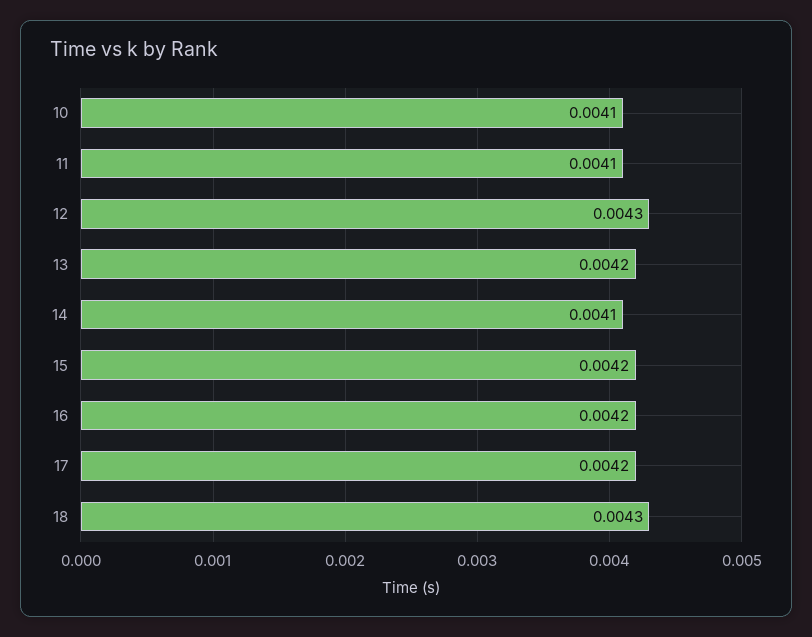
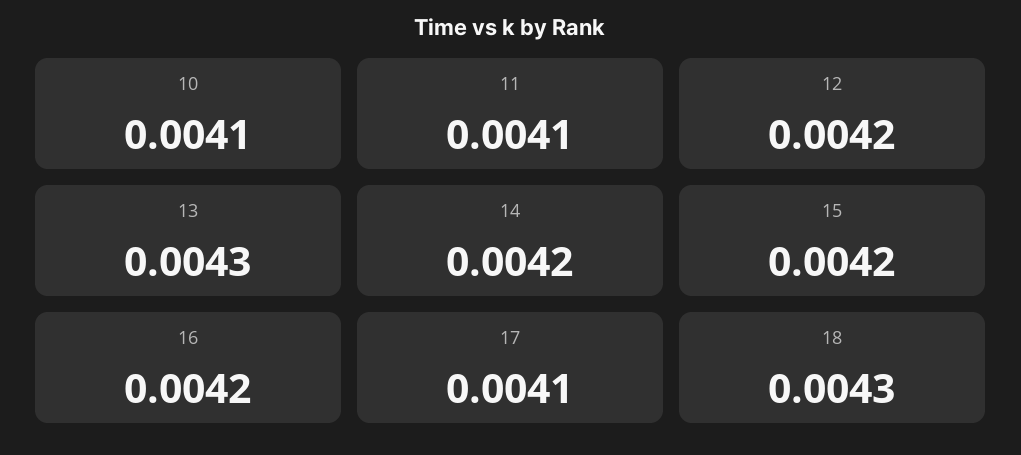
  {
    "10": 0.0041,
    "11": 0.0041,
-   "12": 0.0043,
+   "12": 0.0042,
-   "13": 0.0042,
+   "13": 0.0043,
-   "14": 0.0041,
+   "14": 0.0042,
    "15": 0.0042,
    "16": 0.0042,
-   "17": 0.0042,
+   "17": 0.0041,
    "18": 0.0043
  }

